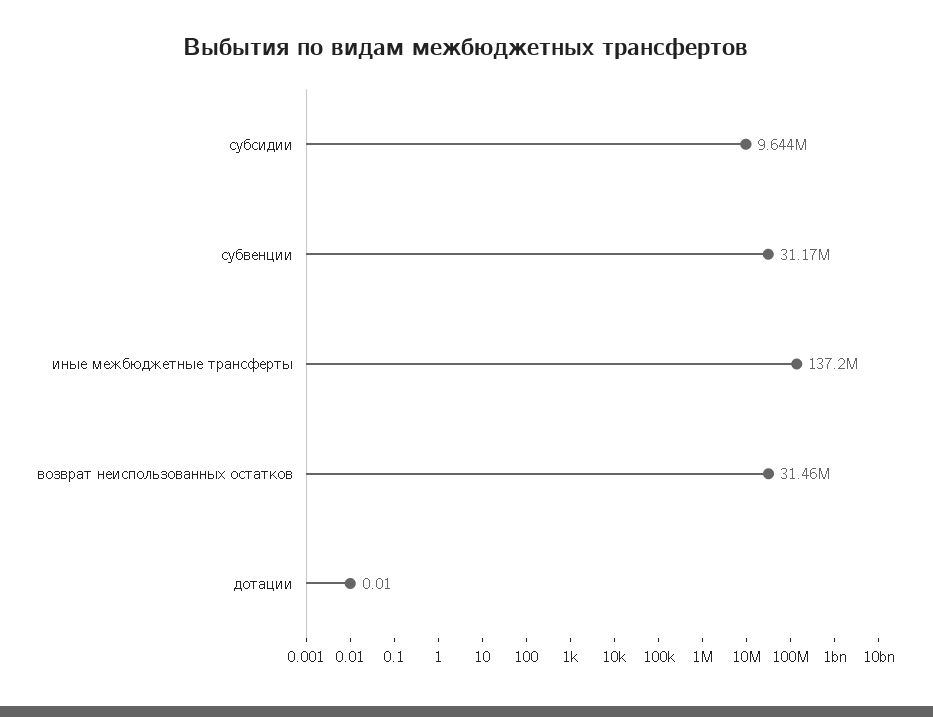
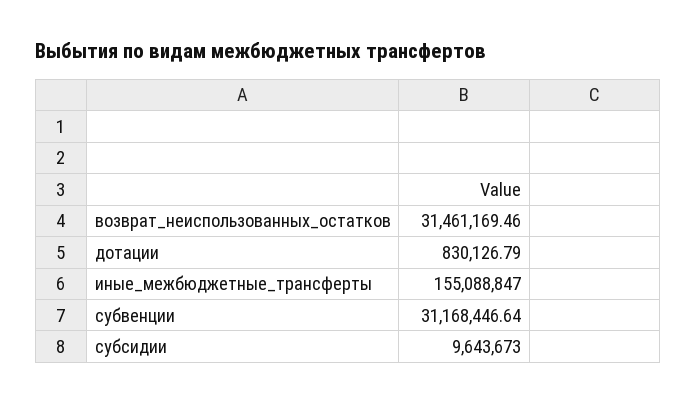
  {
    "субсидии": 9643673,
    "субвенции": 31168446.64,
-   "иные межбюджетные трансферты": 137200000,
+   "иные межбюджетные трансферты": 155088847,
    "возврат неиспользованных остатков": 31461169.46,
-   "дотации": 0.01
+   "дотации": 830126.79
  }

